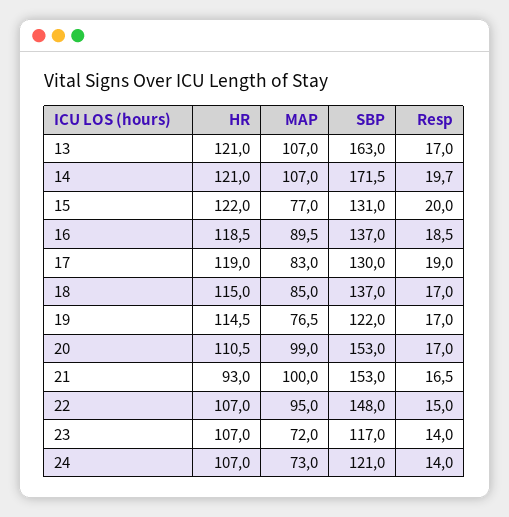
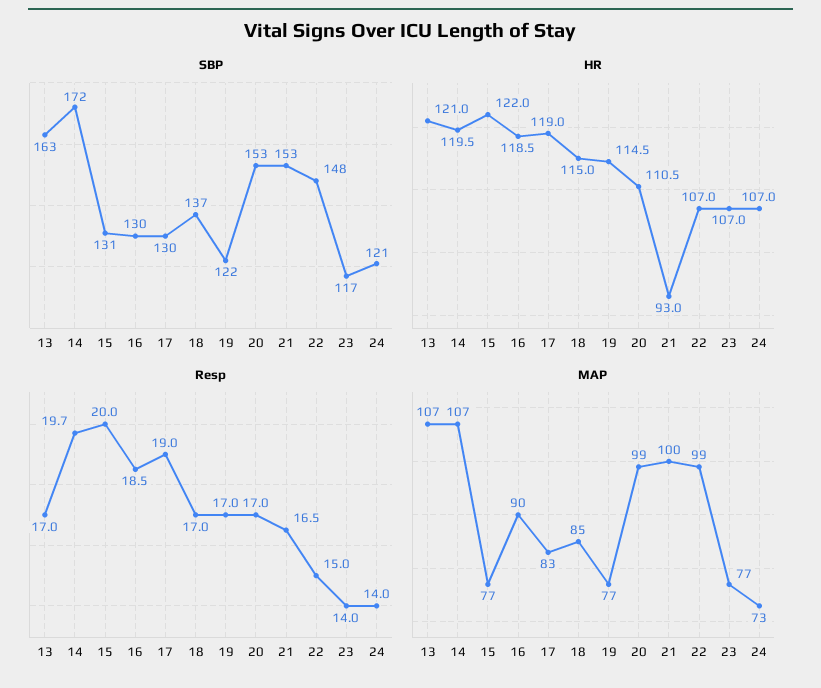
  {
    "HR": {
      "13": 121,
-     "14": 121,
+     "14": 119.5,
      "15": 122,
      "16": 118.5,
      "17": 119,
      "18": 115,
      "19": 114.5,
      "20": 110.5,
      "21": 93,
      "22": 107,
      "23": 107,
      "24": 107
    },
    "MAP": {
      "13": 107,
      "14": 107,
      "15": 77,
      "16": 89.5,
      "17": 83,
      "18": 85,
      "19": 76.5,
      "20": 99,
      "21": 100,
-     "22": 95,
+     "22": 99,
-     "23": 72,
+     "23": 77,
      "24": 73
    },
    "SBP": {
      "13": 163,
      "14": 171.5,
      "15": 131,
-     "16": 137,
+     "16": 130,
      "17": 130,
      "18": 137,
      "19": 122,
      "20": 153,
      "21": 153,
      "22": 148,
      "23": 117,
      "24": 121
    },
    "Resp": {
      "13": 17,
      "14": 19.7,
      "15": 20,
      "16": 18.5,
      "17": 19,
      "18": 17,
      "19": 17,
      "20": 17,
      "21": 16.5,
      "22": 15,
      "23": 14,
      "24": 14
    }
  }

